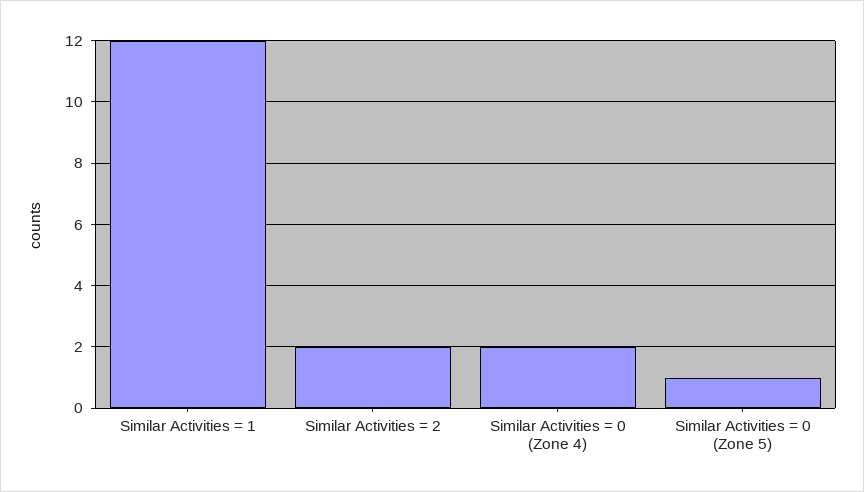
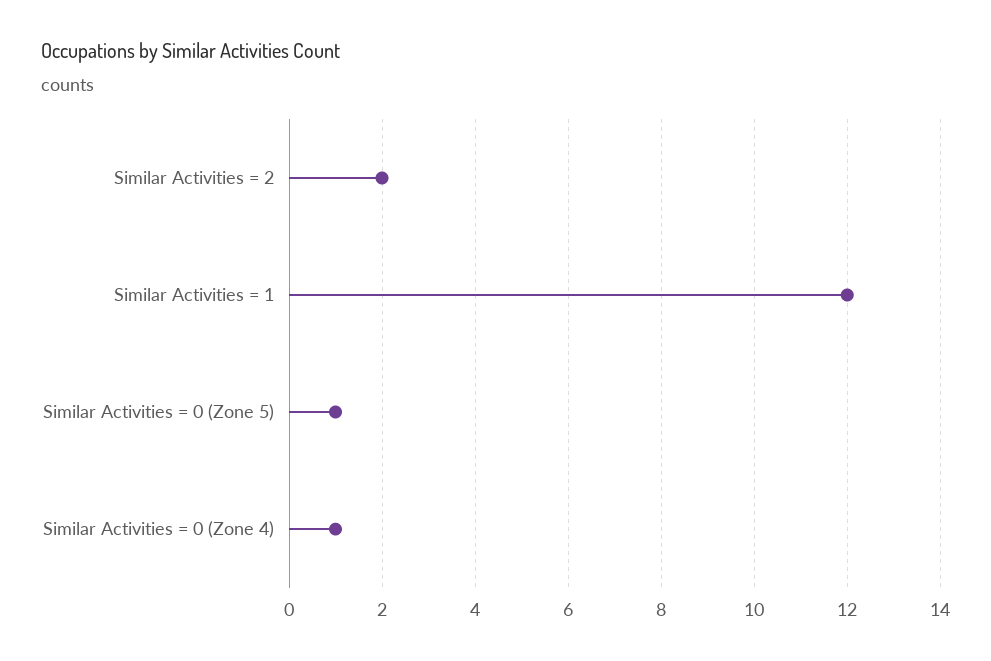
  {
    "Similar Activities = 1": 12,
    "Similar Activities = 2": 2,
-   "Similar Activities = 0 (Zone 4)": 2,
+   "Similar Activities = 0 (Zone 4)": 1,
    "Similar Activities = 0 (Zone 5)": 1
  }

